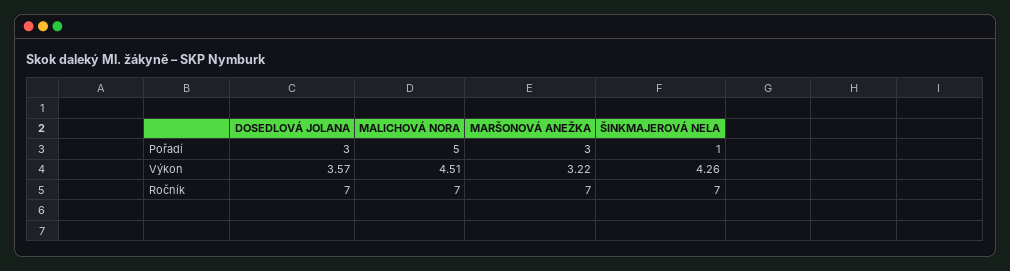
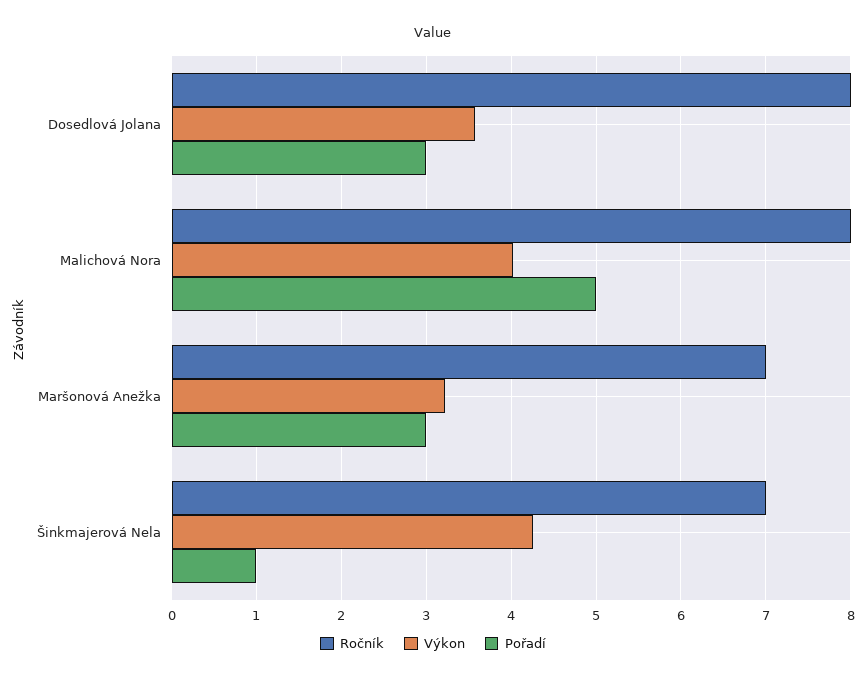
  {
    "Pořadí": {
      "DOSEDLOVÁ JOLANA": 3,
      "MALICHOVÁ NORA": 5,
      "MARŠONOVÁ ANEŽKA": 3,
      "ŠINKMAJEROVÁ NELA": 1
    },
    "Výkon": {
      "DOSEDLOVÁ JOLANA": 3.57,
-     "MALICHOVÁ NORA": 4.51,
+     "MALICHOVÁ NORA": 4,
      "MARŠONOVÁ ANEŽKA": 3.22,
      "ŠINKMAJEROVÁ NELA": 4.26
    },
    "Ročník": {
-     "DOSEDLOVÁ JOLANA": 7,
+     "DOSEDLOVÁ JOLANA": 8,
-     "MALICHOVÁ NORA": 7,
+     "MALICHOVÁ NORA": 8,
      "MARŠONOVÁ ANEŽKA": 7,
      "ŠINKMAJEROVÁ NELA": 7
    }
  }

